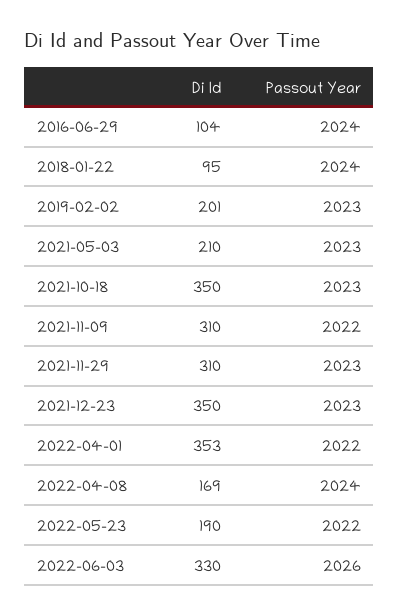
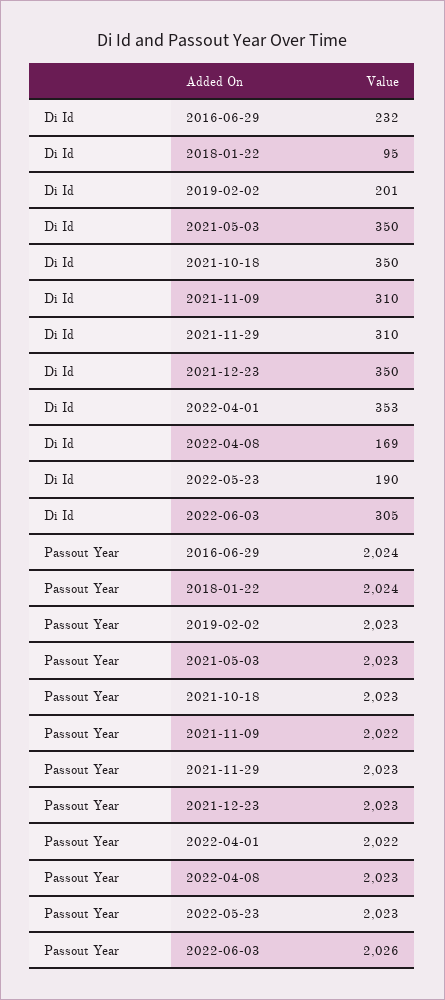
  {
    "Di Id": {
-     "2016-06-29": 104,
+     "2016-06-29": 232,
      "2018-01-22": 95,
      "2019-02-02": 201,
-     "2021-05-03": 210,
+     "2021-05-03": 350,
      "2021-10-18": 350,
      "2021-11-09": 310,
      "2021-11-29": 310,
      "2021-12-23": 350,
      "2022-04-01": 353,
      "2022-04-08": 169,
      "2022-05-23": 190,
-     "2022-06-03": 330
+     "2022-06-03": 305
    },
    "Passout Year": {
      "2016-06-29": 2024,
      "2018-01-22": 2024,
      "2019-02-02": 2023,
      "2021-05-03": 2023,
      "2021-10-18": 2023,
      "2021-11-09": 2022,
      "2021-11-29": 2023,
      "2021-12-23": 2023,
      "2022-04-01": 2022,
-     "2022-04-08": 2024,
+     "2022-04-08": 2023,
-     "2022-05-23": 2022,
+     "2022-05-23": 2023,
      "2022-06-03": 2026
    }
  }

